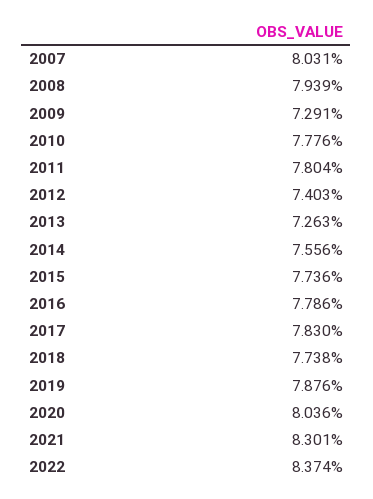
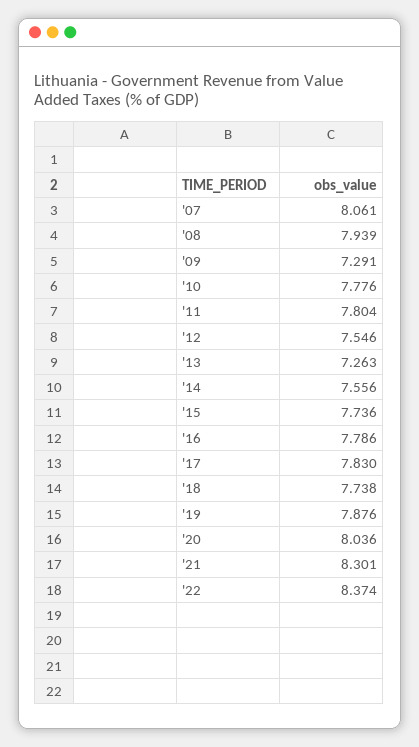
  {
-   "2007": 8.031,
+   "2007": 8.061,
    "2008": 7.939,
    "2009": 7.291,
    "2010": 7.776,
    "2011": 7.804,
-   "2012": 7.403,
+   "2012": 7.546,
    "2013": 7.263,
    "2014": 7.556,
    "2015": 7.736,
    "2016": 7.786,
    "2017": 7.83,
    "2018": 7.738,
    "2019": 7.876,
    "2020": 8.036,
    "2021": 8.301,
    "2022": 8.374
  }

